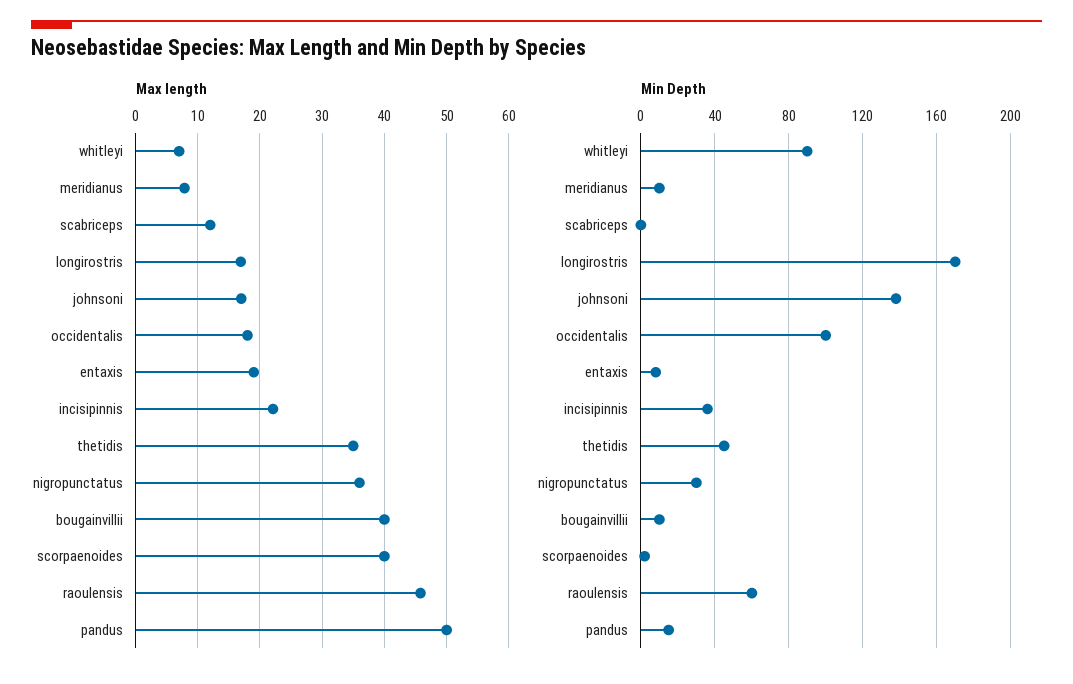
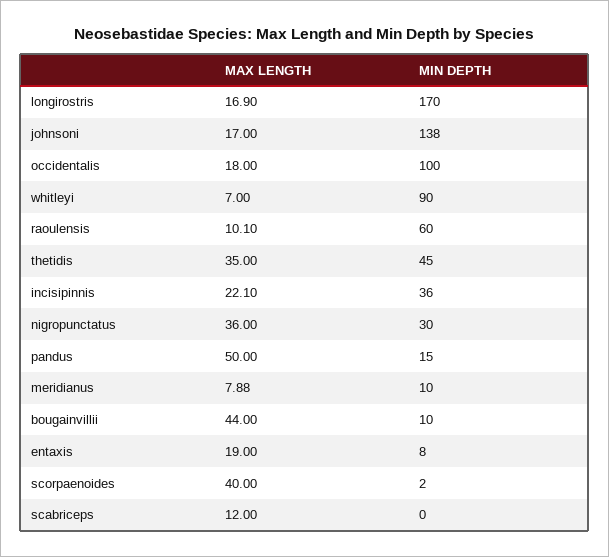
  {
    "Max length": {
      "whitleyi": 7,
      "meridianus": 7.88,
      "scabriceps": 12,
      "longirostris": 16.9,
      "johnsoni": 17,
      "occidentalis": 18,
      "entaxis": 19,
      "incisipinnis": 22.1,
      "thetidis": 35,
      "nigropunctatus": 36,
-     "bougainvillii": 40,
+     "bougainvillii": 44,
      "scorpaenoides": 40,
-     "raoulensis": 46,
+     "raoulensis": 10.1,
      "pandus": 50
    },
    "Min Depth": {
      "whitleyi": 90,
      "meridianus": 10,
      "scabriceps": 0,
      "longirostris": 170,
      "johnsoni": 138,
      "occidentalis": 100,
      "entaxis": 8,
      "incisipinnis": 36,
      "thetidis": 45,
      "nigropunctatus": 30,
      "bougainvillii": 10,
      "scorpaenoides": 2,
      "raoulensis": 60,
      "pandus": 15
    }
  }

